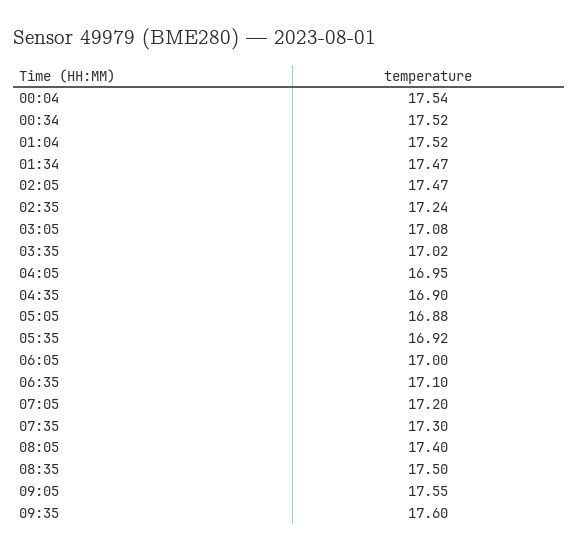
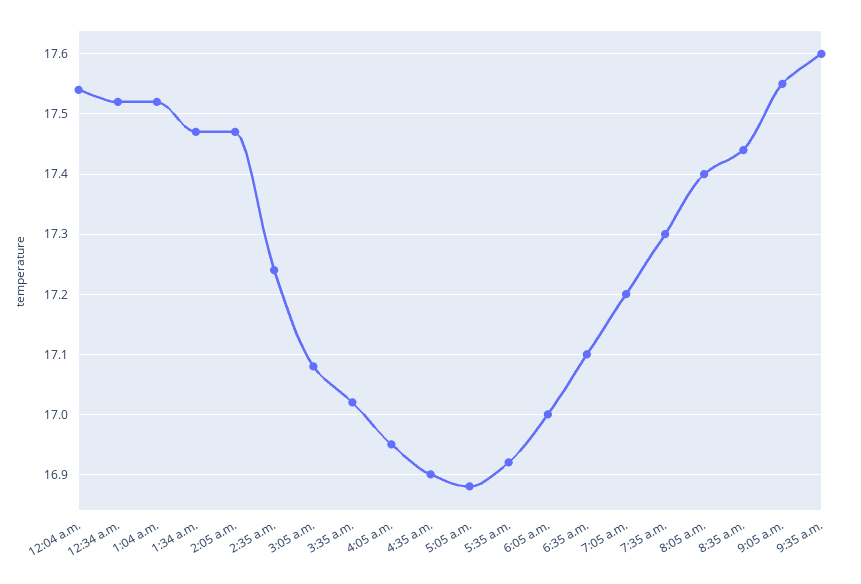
  {
    "00:04": 17.54,
    "00:34": 17.52,
    "01:04": 17.52,
    "01:34": 17.47,
    "02:05": 17.47,
    "02:35": 17.24,
    "03:05": 17.08,
    "03:35": 17.02,
    "04:05": 16.95,
    "04:35": 16.9,
    "05:05": 16.88,
    "05:35": 16.92,
    "06:05": 17,
    "06:35": 17.1,
    "07:05": 17.2,
    "07:35": 17.3,
    "08:05": 17.4,
-   "08:35": 17.5,
+   "08:35": 17.44,
    "09:05": 17.55,
    "09:35": 17.6
  }

